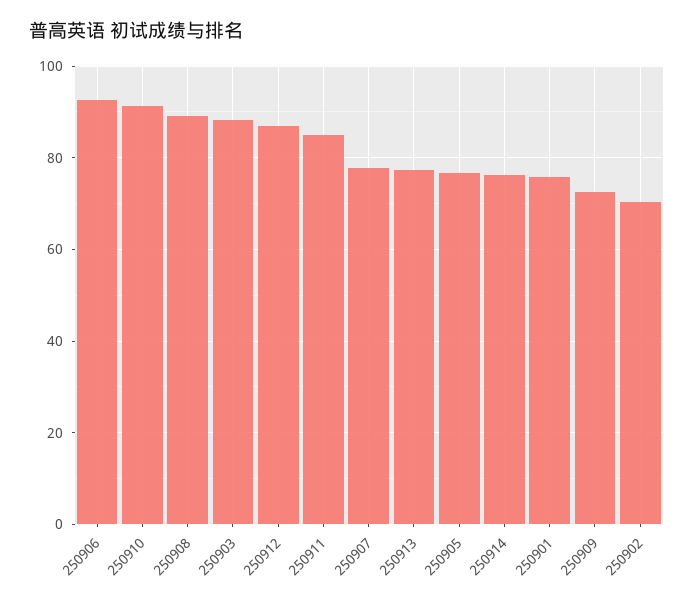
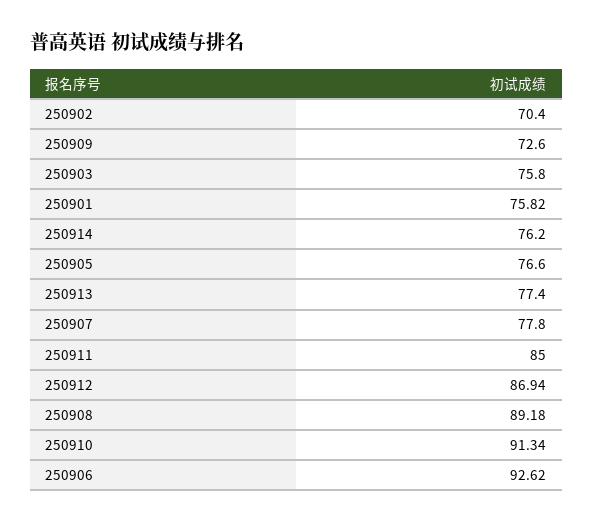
  {
    "250906": 92.62,
    "250910": 91.34,
    "250908": 89.18,
-   "250903": 88,
+   "250903": 75.8,
    "250912": 86.94,
    "250911": 85,
    "250907": 77.8,
    "250913": 77.4,
    "250905": 76.6,
    "250914": 76.2,
    "250901": 75.82,
    "250909": 72.6,
    "250902": 70.4
  }

